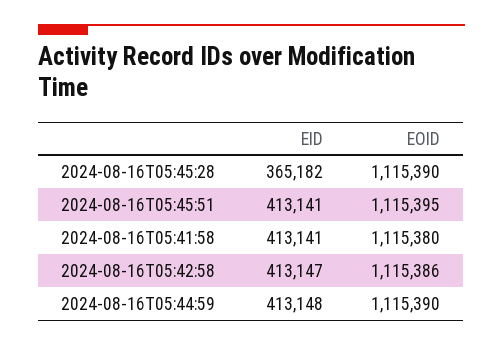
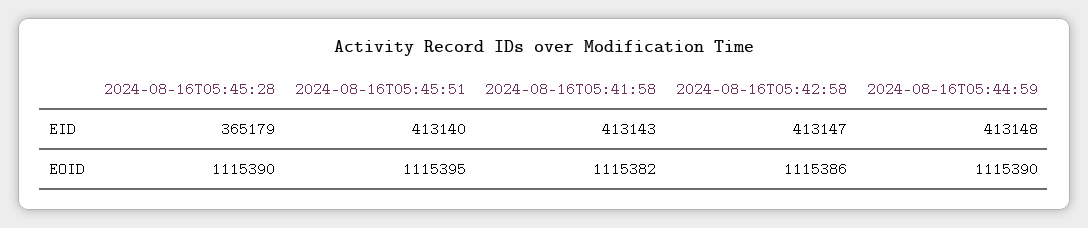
  {
    "EID": {
-     "2024-08-16T05:45:28": 365182,
+     "2024-08-16T05:45:28": 365179,
-     "2024-08-16T05:45:51": 413141,
+     "2024-08-16T05:45:51": 413140,
-     "2024-08-16T05:41:58": 413141,
+     "2024-08-16T05:41:58": 413143,
      "2024-08-16T05:42:58": 413147,
      "2024-08-16T05:44:59": 413148
    },
    "EOID": {
      "2024-08-16T05:45:28": 1115390,
      "2024-08-16T05:45:51": 1115395,
-     "2024-08-16T05:41:58": 1115380,
+     "2024-08-16T05:41:58": 1115382,
      "2024-08-16T05:42:58": 1115386,
      "2024-08-16T05:44:59": 1115390
    }
  }

